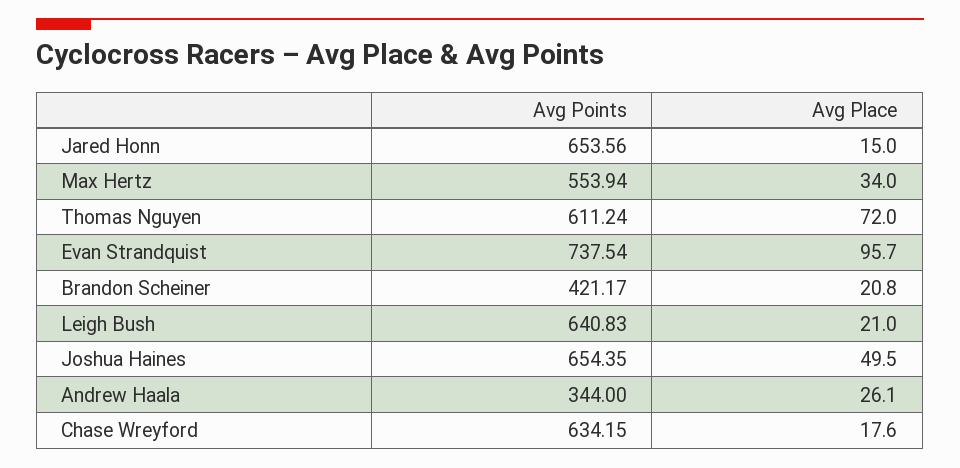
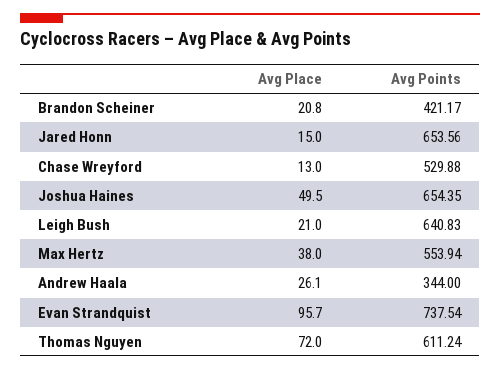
  {
    "Avg Points": {
      "Jared Honn": 653.56,
      "Max Hertz": 553.94,
      "Thomas Nguyen": 611.24,
      "Evan Strandquist": 737.54,
      "Brandon Scheiner": 421.17,
      "Leigh Bush": 640.83,
      "Joshua Haines": 654.35,
      "Andrew Haala": 344,
-     "Chase Wreyford": 634.15
+     "Chase Wreyford": 529.88
    },
    "Avg Place": {
      "Jared Honn": 15,
-     "Max Hertz": 34,
+     "Max Hertz": 38,
      "Thomas Nguyen": 72,
      "Evan Strandquist": 95.7,
      "Brandon Scheiner": 20.8,
      "Leigh Bush": 21,
      "Joshua Haines": 49.5,
      "Andrew Haala": 26.1,
-     "Chase Wreyford": 17.6
+     "Chase Wreyford": 13
    }
  }

